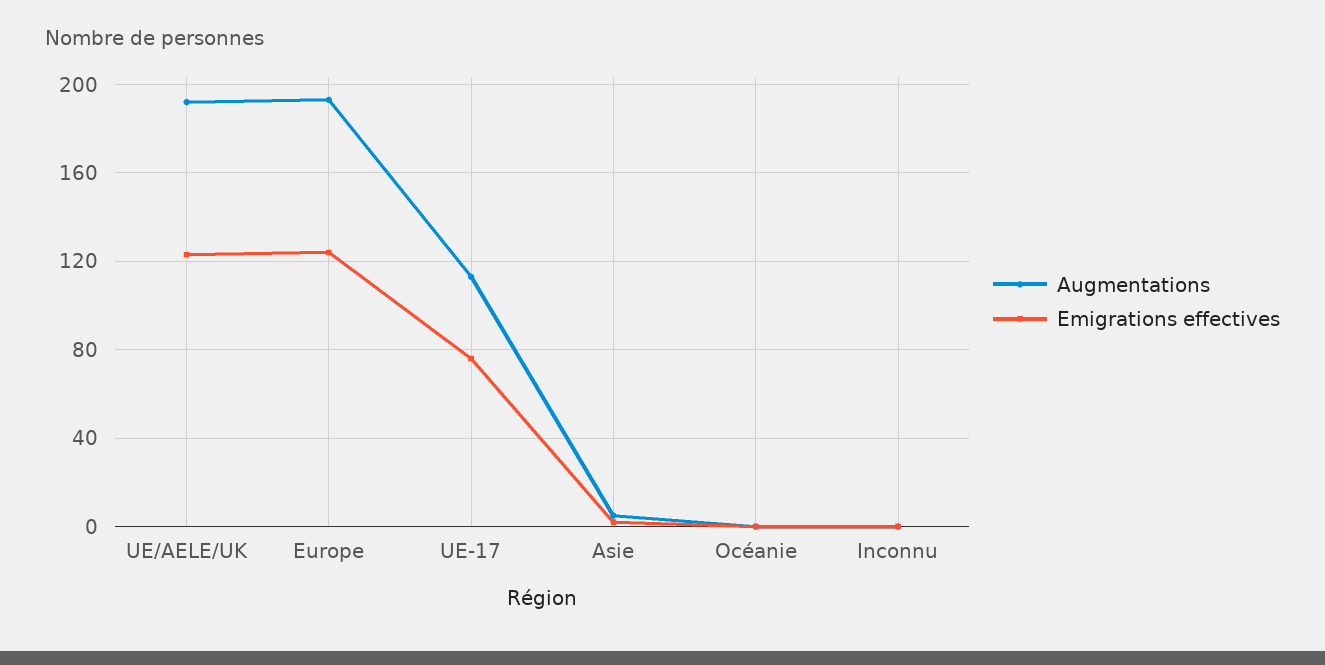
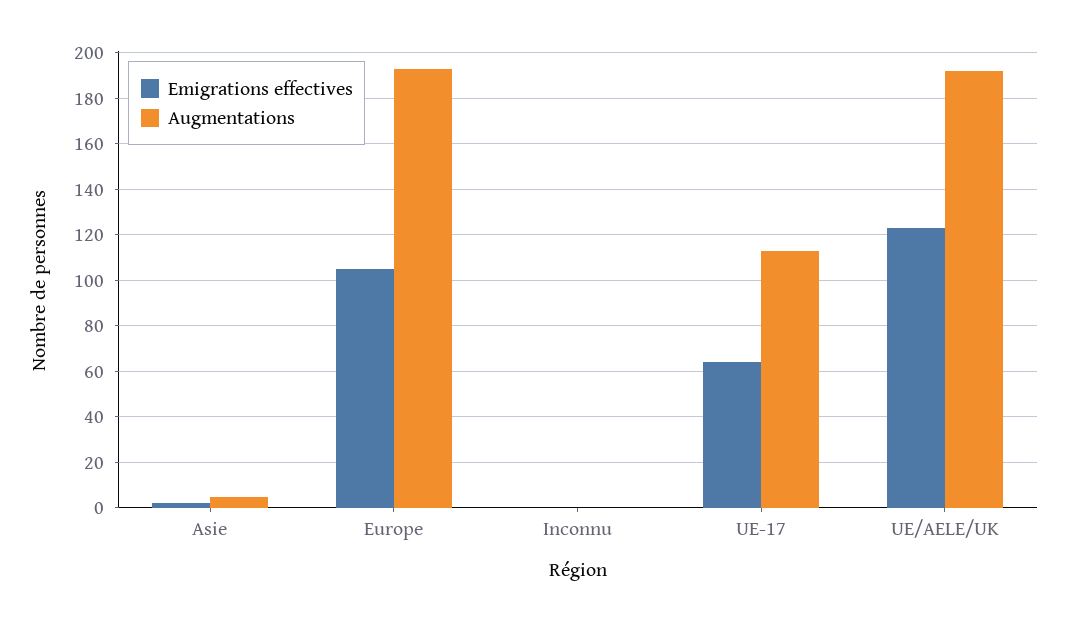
  {
    "Augmentations": {
      "UE/AELE/UK": 190,
      "Europe": 195,
      "UE-17": 115,
      "Asie": 5,
-     "Océanie": 0,
      "Inconnu": 0
    },
    "Emigrations effectives": {
      "UE/AELE/UK": 125,
-     "Europe": 125,
+     "Europe": 105,
-     "UE-17": 75,
+     "UE-17": 65,
      "Asie": 0,
-     "Océanie": 0,
      "Inconnu": 0
    }
  }

